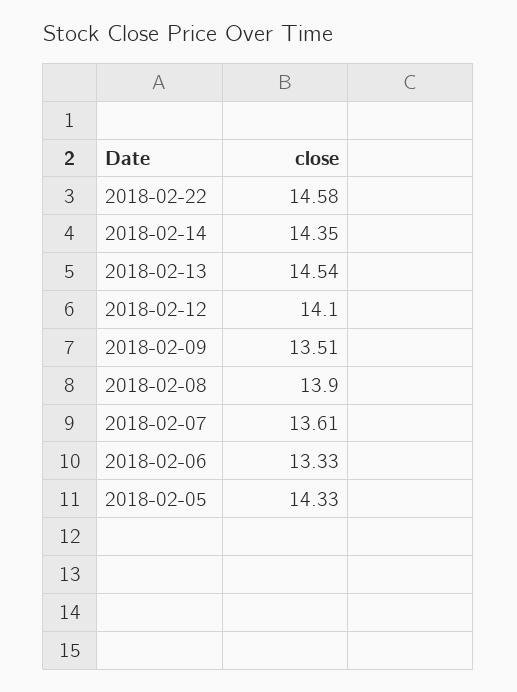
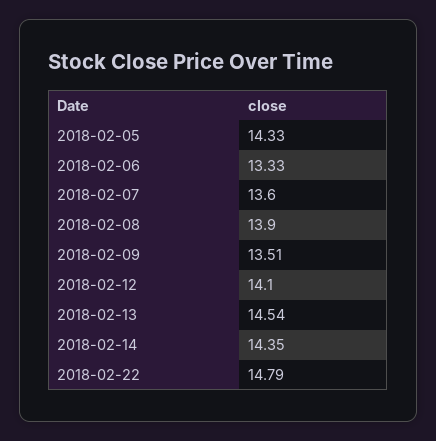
  {
-   "2018-02-22": 14.58,
+   "2018-02-22": 14.79,
    "2018-02-14": 14.35,
    "2018-02-13": 14.54,
    "2018-02-12": 14.1,
    "2018-02-09": 13.51,
    "2018-02-08": 13.9,
-   "2018-02-07": 13.61,
+   "2018-02-07": 13.6,
    "2018-02-06": 13.33,
    "2018-02-05": 14.33
  }

